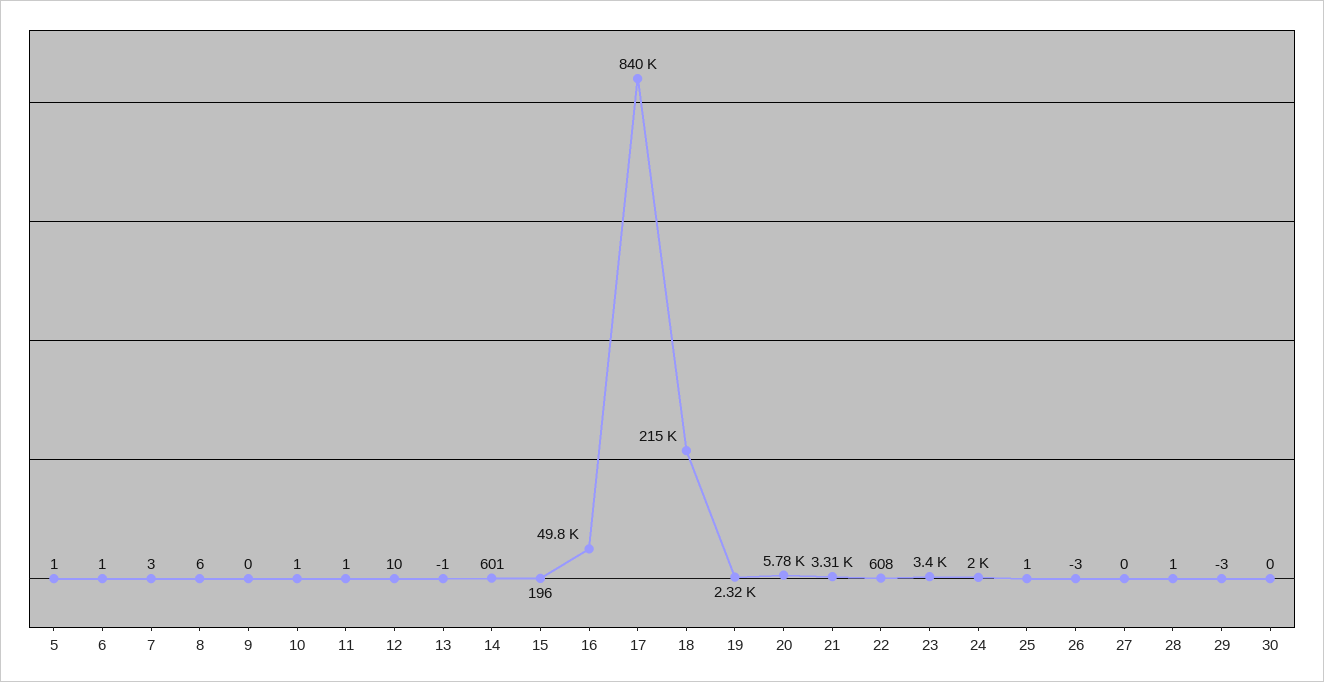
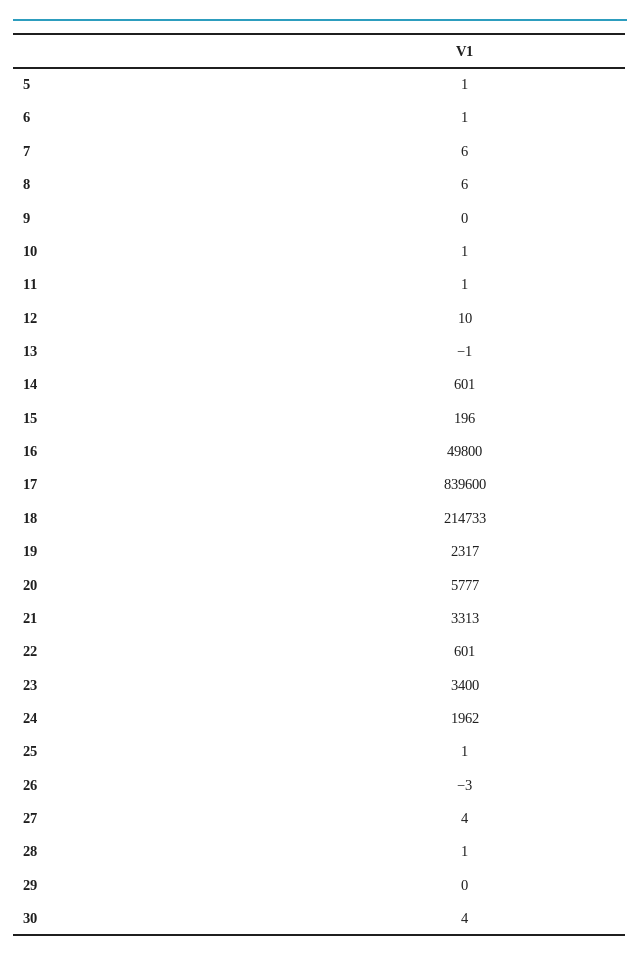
  {
    "5": 1,
    "6": 1,
-   "7": 3,
+   "7": 6,
    "8": 6,
    "9": 0,
    "10": 1,
    "11": 1,
    "12": 10,
    "13": -1,
    "14": 601,
    "15": 196,
    "16": 49800,
    "17": 839600,
    "18": 214733,
    "19": 2317,
    "20": 5777,
    "21": 3313,
-   "22": 608,
+   "22": 601,
    "23": 3400,
-   "24": 2000,
+   "24": 1962,
    "25": 1,
    "26": -3,
-   "27": 0,
+   "27": 4,
    "28": 1,
-   "29": -3,
+   "29": 0,
-   "30": 0
+   "30": 4
  }

